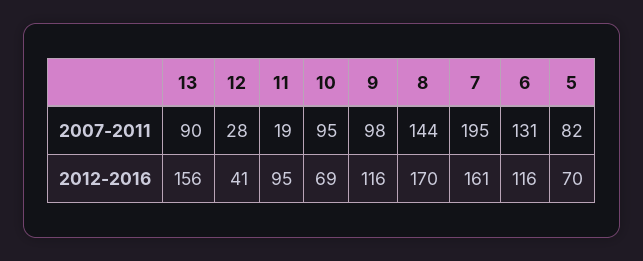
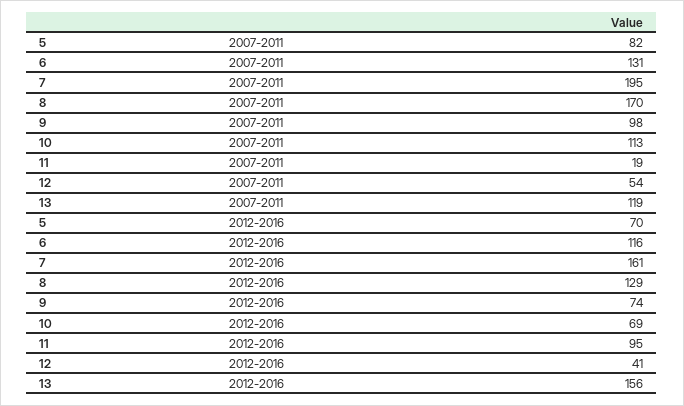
  {
    "13": {
-     "2007-2011": 90,
+     "2007-2011": 119,
      "2012-2016": 156
    },
    "12": {
-     "2007-2011": 28,
+     "2007-2011": 54,
      "2012-2016": 41
    },
    "11": {
      "2007-2011": 19,
      "2012-2016": 95
    },
    "10": {
-     "2007-2011": 95,
+     "2007-2011": 113,
      "2012-2016": 69
    },
    "9": {
      "2007-2011": 98,
-     "2012-2016": 116
+     "2012-2016": 74
    },
    "8": {
-     "2007-2011": 144,
+     "2007-2011": 170,
-     "2012-2016": 170
+     "2012-2016": 129
    },
    "7": {
      "2007-2011": 195,
      "2012-2016": 161
    },
    "6": {
      "2007-2011": 131,
      "2012-2016": 116
    },
    "5": {
      "2007-2011": 82,
      "2012-2016": 70
    }
  }

